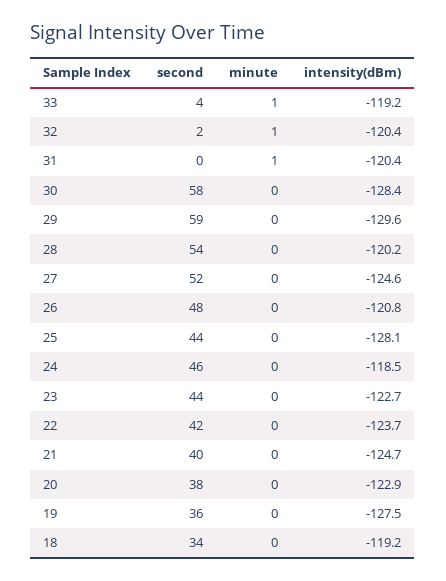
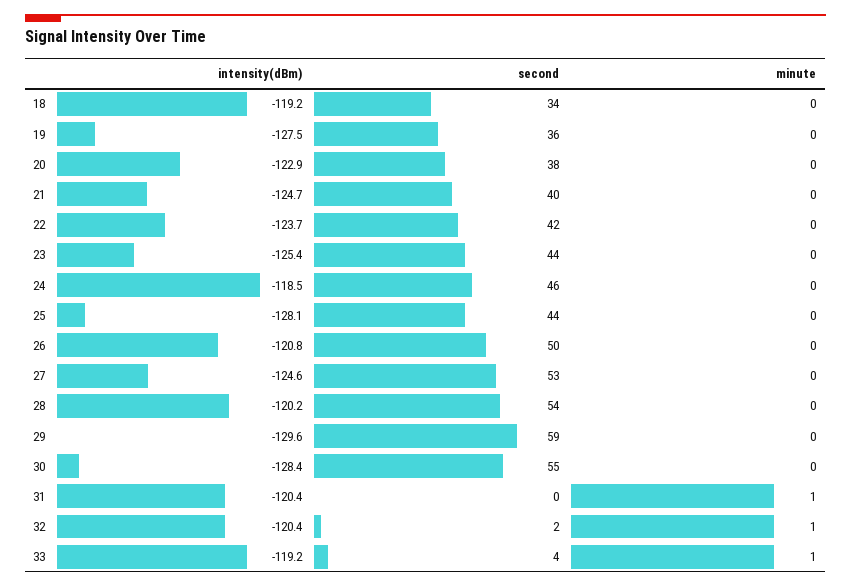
  {
    "second": {
      "33": 4,
      "32": 2,
      "31": 0,
-     "30": 58,
+     "30": 55,
      "29": 59,
      "28": 54,
-     "27": 52,
+     "27": 53,
-     "26": 48,
+     "26": 50,
      "25": 44,
      "24": 46,
      "23": 44,
      "22": 42,
      "21": 40,
      "20": 38,
      "19": 36,
      "18": 34
    },
    "minute": {
      "33": 1,
      "32": 1,
      "31": 1,
      "30": 0,
      "29": 0,
      "28": 0,
      "27": 0,
      "26": 0,
      "25": 0,
      "24": 0,
      "23": 0,
      "22": 0,
      "21": 0,
      "20": 0,
      "19": 0,
      "18": 0
    },
    "intensity(dBm)": {
      "33": -119.2,
      "32": -120.4,
      "31": -120.4,
      "30": -128.4,
      "29": -129.6,
      "28": -120.2,
      "27": -124.6,
      "26": -120.8,
      "25": -128.1,
      "24": -118.5,
-     "23": -122.7,
+     "23": -125.4,
      "22": -123.7,
      "21": -124.7,
      "20": -122.9,
      "19": -127.5,
      "18": -119.2
    }
  }

